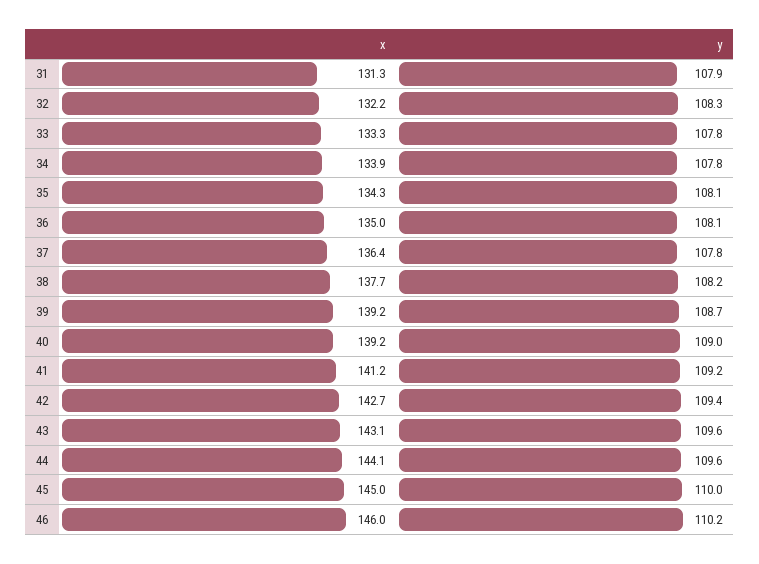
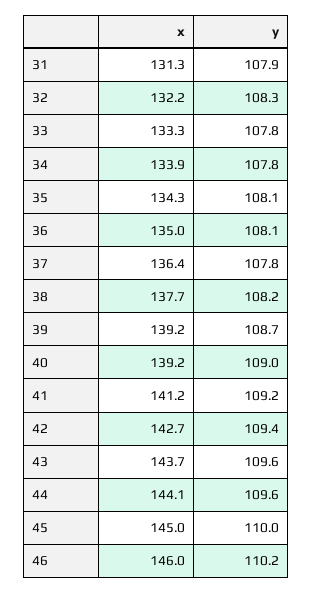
  {
    "x": {
      "31": 131.3,
      "32": 132.2,
      "33": 133.3,
      "34": 133.9,
      "35": 134.3,
      "36": 135,
      "37": 136.4,
      "38": 137.7,
      "39": 139.2,
      "40": 139.2,
      "41": 141.2,
      "42": 142.7,
-     "43": 143.1,
+     "43": 143.7,
      "44": 144.1,
      "45": 145,
      "46": 146
    },
    "y": {
      "31": 107.9,
      "32": 108.3,
      "33": 107.8,
      "34": 107.8,
      "35": 108.1,
      "36": 108.1,
      "37": 107.8,
      "38": 108.2,
      "39": 108.7,
      "40": 109,
      "41": 109.2,
      "42": 109.4,
      "43": 109.6,
      "44": 109.6,
      "45": 110,
      "46": 110.2
    }
  }

